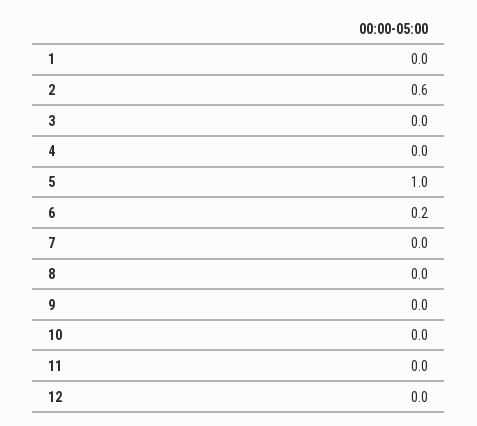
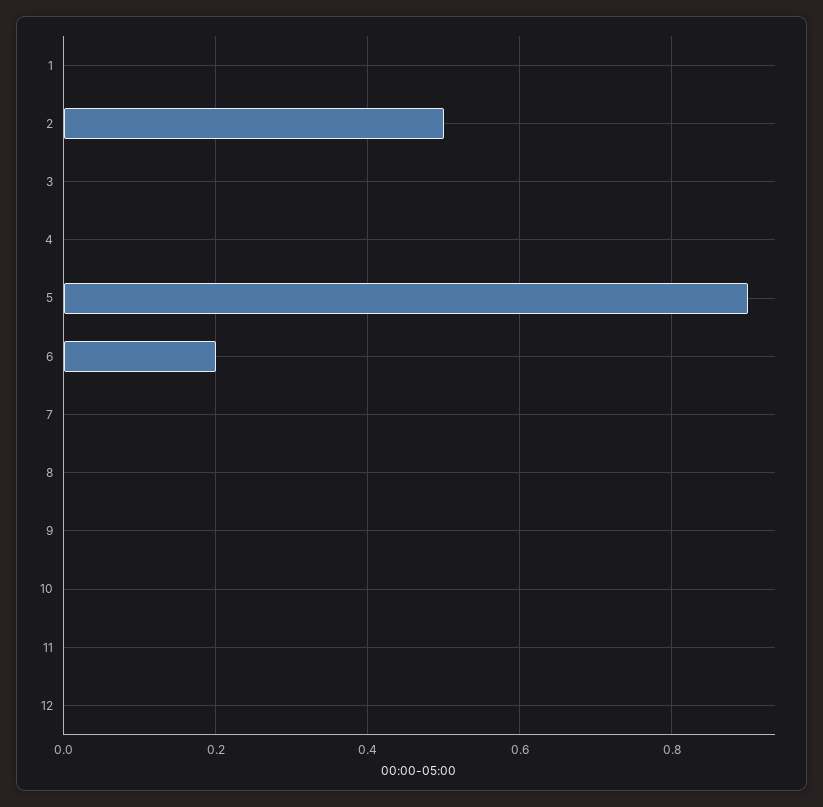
  {
    "1": 0,
-   "2": 0.6,
+   "2": 0.5,
    "3": 0,
    "4": 0,
-   "5": 1,
+   "5": 0.9,
    "6": 0.2,
    "7": 0,
    "8": 0,
    "9": 0,
    "10": 0,
    "11": 0,
    "12": 0
  }

